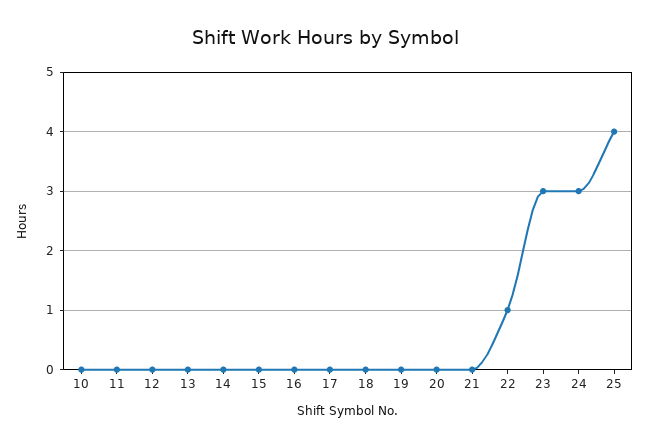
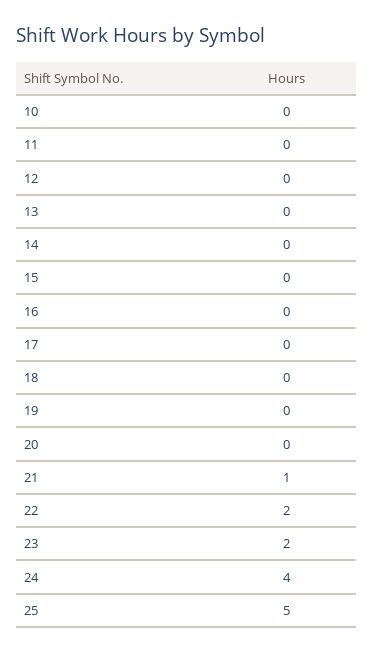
  {
    "10": 0,
    "11": 0,
    "12": 0,
    "13": 0,
    "14": 0,
    "15": 0,
    "16": 0,
    "17": 0,
    "18": 0,
    "19": 0,
    "20": 0,
-   "21": 0,
+   "21": 1,
-   "22": 1,
+   "22": 2,
-   "23": 3,
+   "23": 2,
-   "24": 3,
+   "24": 4,
-   "25": 4
+   "25": 5
  }

